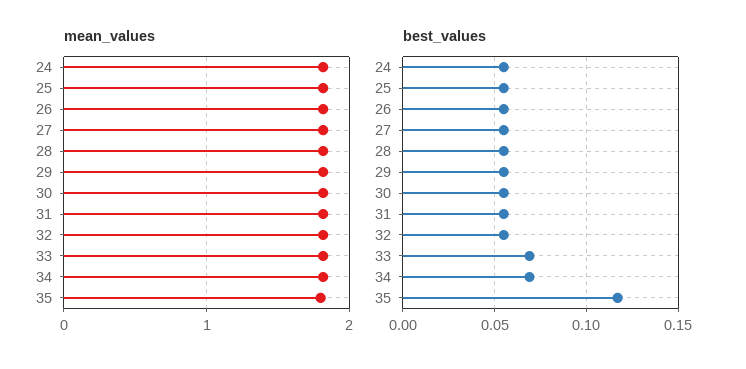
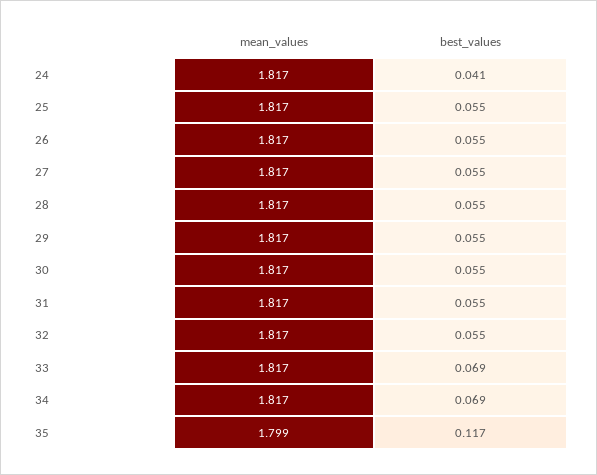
  {
    "mean_values": {
      "24": 1.817,
      "25": 1.817,
      "26": 1.817,
      "27": 1.817,
      "28": 1.817,
      "29": 1.817,
      "30": 1.817,
      "31": 1.817,
      "32": 1.817,
      "33": 1.817,
      "34": 1.817,
      "35": 1.799
    },
    "best_values": {
-     "24": 0.055,
+     "24": 0.041,
      "25": 0.055,
      "26": 0.055,
      "27": 0.055,
      "28": 0.055,
      "29": 0.055,
      "30": 0.055,
      "31": 0.055,
      "32": 0.055,
      "33": 0.069,
      "34": 0.069,
      "35": 0.117
    }
  }

